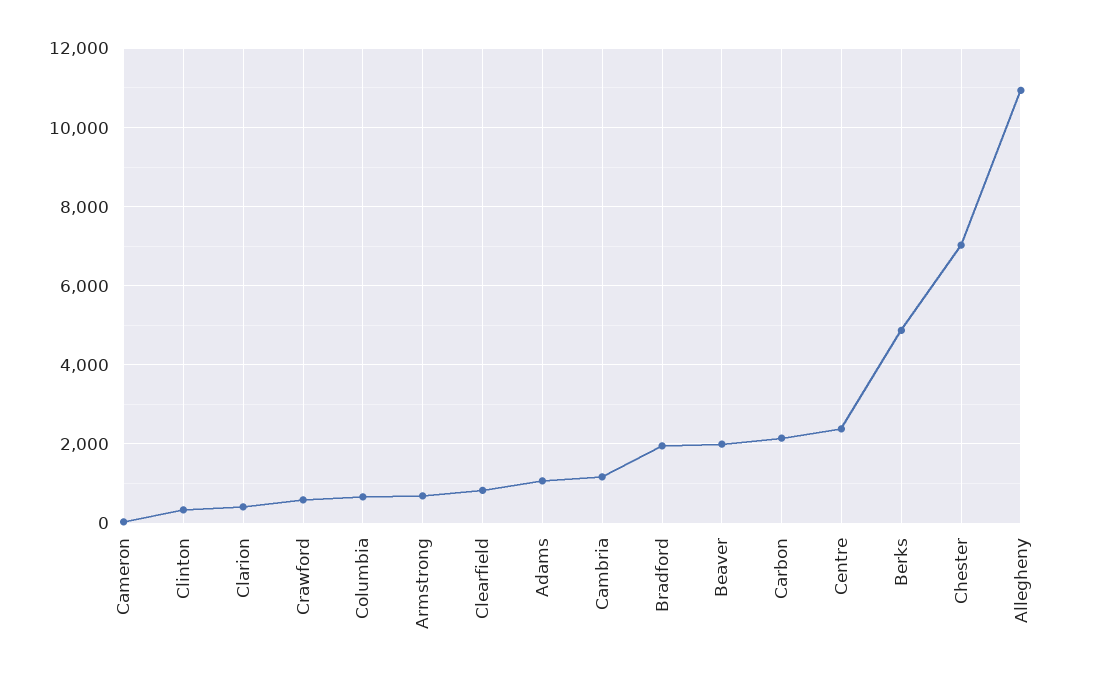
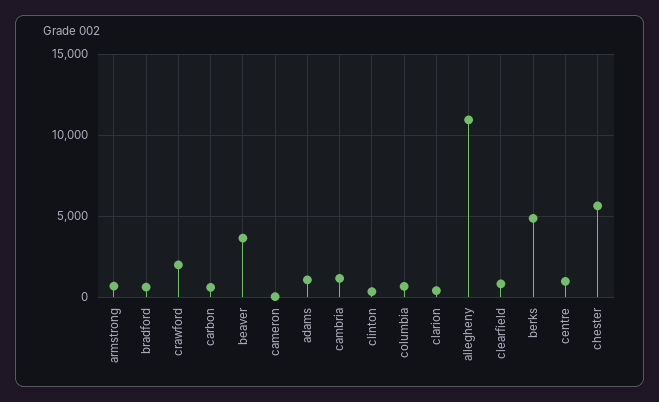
  {
    "Cameron": 0,
    "Clinton": 400,
    "Clarion": 400,
-   "Crawford": 600,
+   "Crawford": 2000,
    "Columbia": 600,
    "Armstrong": 600,
    "Clearfield": 800,
    "Adams": 1000,
    "Cambria": 1200,
-   "Bradford": 2000,
+   "Bradford": 500,
-   "Beaver": 2000,
+   "Beaver": 3500,
-   "Carbon": 2200,
+   "Carbon": 500,
-   "Centre": 2400,
+   "Centre": 1000,
    "Berks": 4800,
-   "Chester": 7000,
+   "Chester": 5500,
    "Allegheny": 11000
  }

